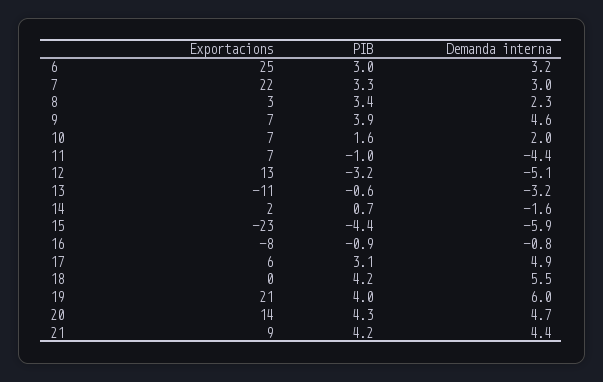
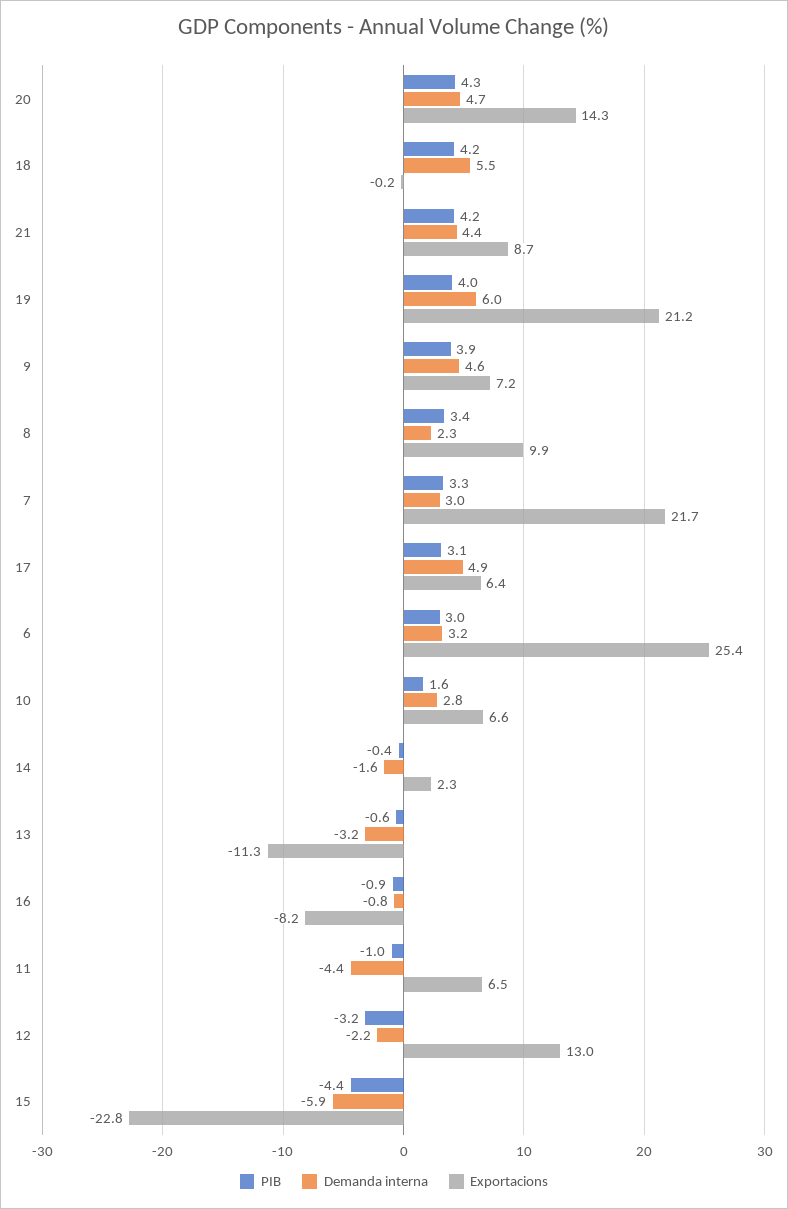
  {
    "Exportacions": {
      "6": 25.4,
      "7": 21.7,
-     "8": 3,
+     "8": 9.9,
      "9": 7.2,
      "10": 6.6,
      "11": 6.5,
      "12": 13,
      "13": -11.3,
      "14": 2.3,
      "15": -22.8,
      "16": -8.2,
      "17": 6.4,
      "18": -0.2,
      "19": 21.2,
      "20": 14.3,
      "21": 8.7
    },
    "PIB": {
      "6": 3,
      "7": 3.3,
      "8": 3.4,
      "9": 3.9,
      "10": 1.6,
      "11": -1,
      "12": -3.2,
      "13": -0.6,
-     "14": 0.7,
+     "14": -0.4,
      "15": -4.4,
      "16": -0.9,
      "17": 3.1,
      "18": 4.2,
      "19": 4,
      "20": 4.3,
      "21": 4.2
    },
    "Demanda interna": {
      "6": 3.2,
      "7": 3,
      "8": 2.3,
      "9": 4.6,
-     "10": 2,
+     "10": 2.8,
      "11": -4.4,
-     "12": -5.1,
+     "12": -2.2,
      "13": -3.2,
      "14": -1.6,
      "15": -5.9,
      "16": -0.8,
      "17": 4.9,
      "18": 5.5,
      "19": 6,
      "20": 4.7,
      "21": 4.4
    }
  }

